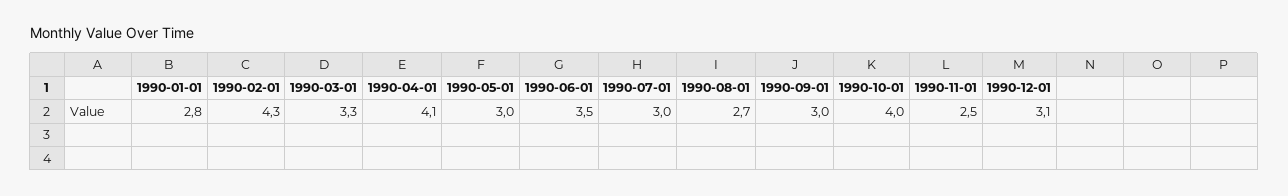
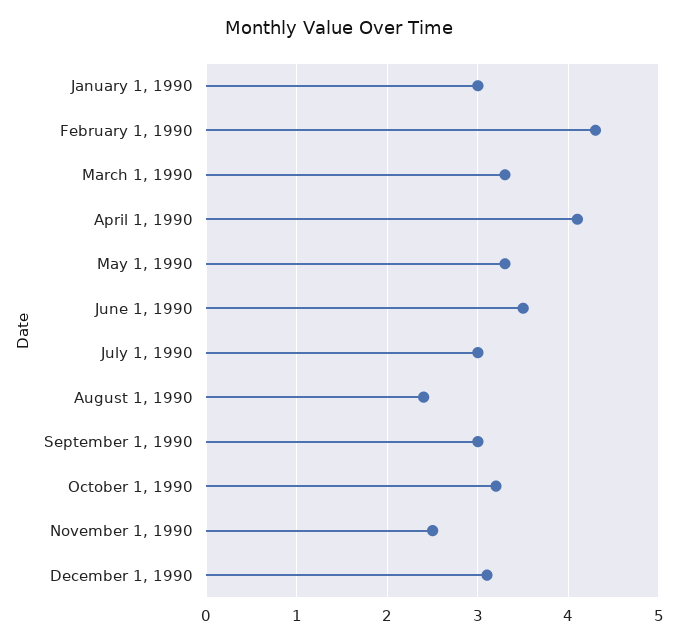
  {
-   "1990-01-01": 2.8,
+   "1990-01-01": 3,
    "1990-02-01": 4.3,
    "1990-03-01": 3.3,
    "1990-04-01": 4.1,
-   "1990-05-01": 3,
+   "1990-05-01": 3.3,
    "1990-06-01": 3.5,
    "1990-07-01": 3,
-   "1990-08-01": 2.7,
+   "1990-08-01": 2.4,
    "1990-09-01": 3,
-   "1990-10-01": 4,
+   "1990-10-01": 3.2,
    "1990-11-01": 2.5,
    "1990-12-01": 3.1
  }

